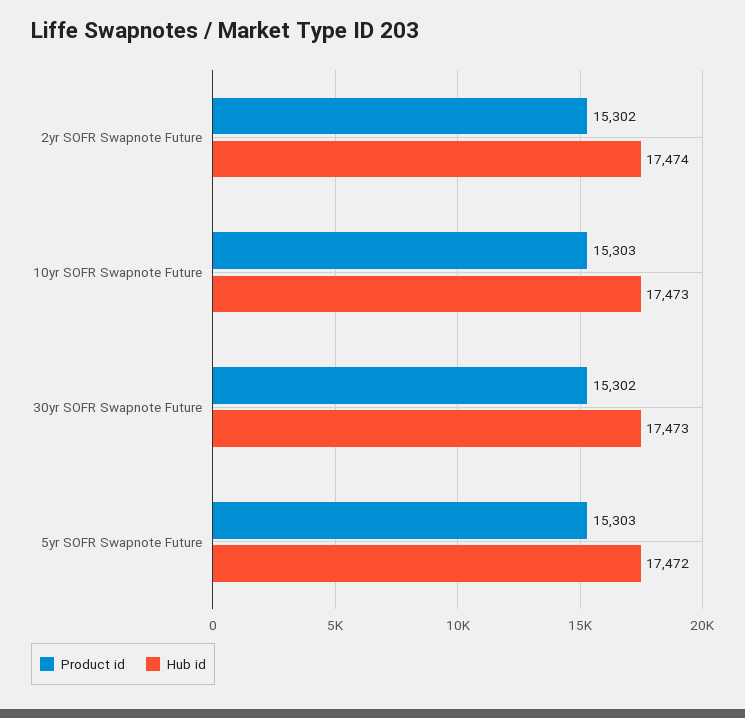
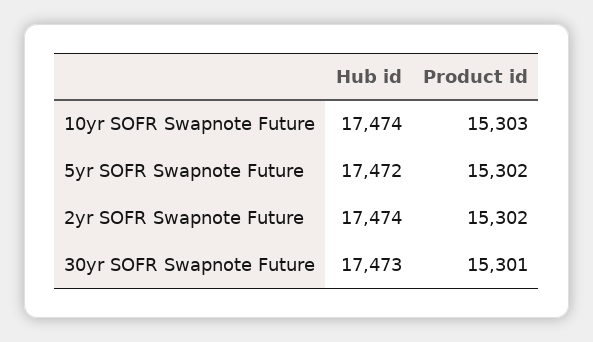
  {
    "Product id": {
      "2yr SOFR Swapnote Future": 15302,
      "10yr SOFR Swapnote Future": 15303,
-     "30yr SOFR Swapnote Future": 15302,
+     "30yr SOFR Swapnote Future": 15301,
-     "5yr SOFR Swapnote Future": 15303
+     "5yr SOFR Swapnote Future": 15302
    },
    "Hub id": {
      "2yr SOFR Swapnote Future": 17474,
-     "10yr SOFR Swapnote Future": 17473,
+     "10yr SOFR Swapnote Future": 17474,
      "30yr SOFR Swapnote Future": 17473,
      "5yr SOFR Swapnote Future": 17472
    }
  }

